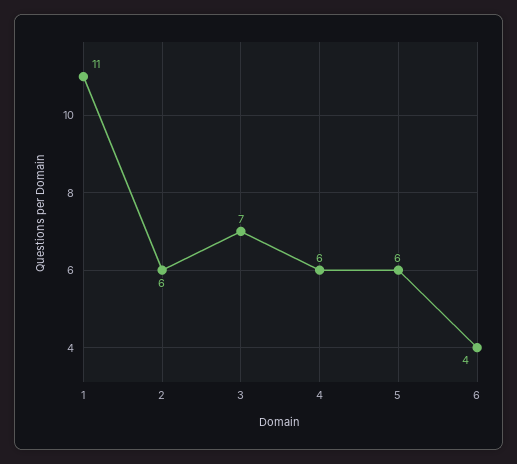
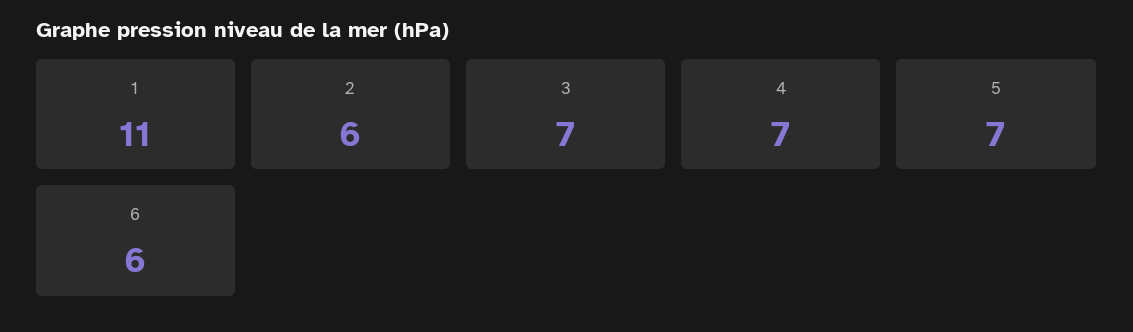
  {
    "1": 11,
    "2": 6,
    "3": 7,
-   "4": 6,
+   "4": 7,
-   "5": 6,
+   "5": 7,
-   "6": 4
+   "6": 6
  }

